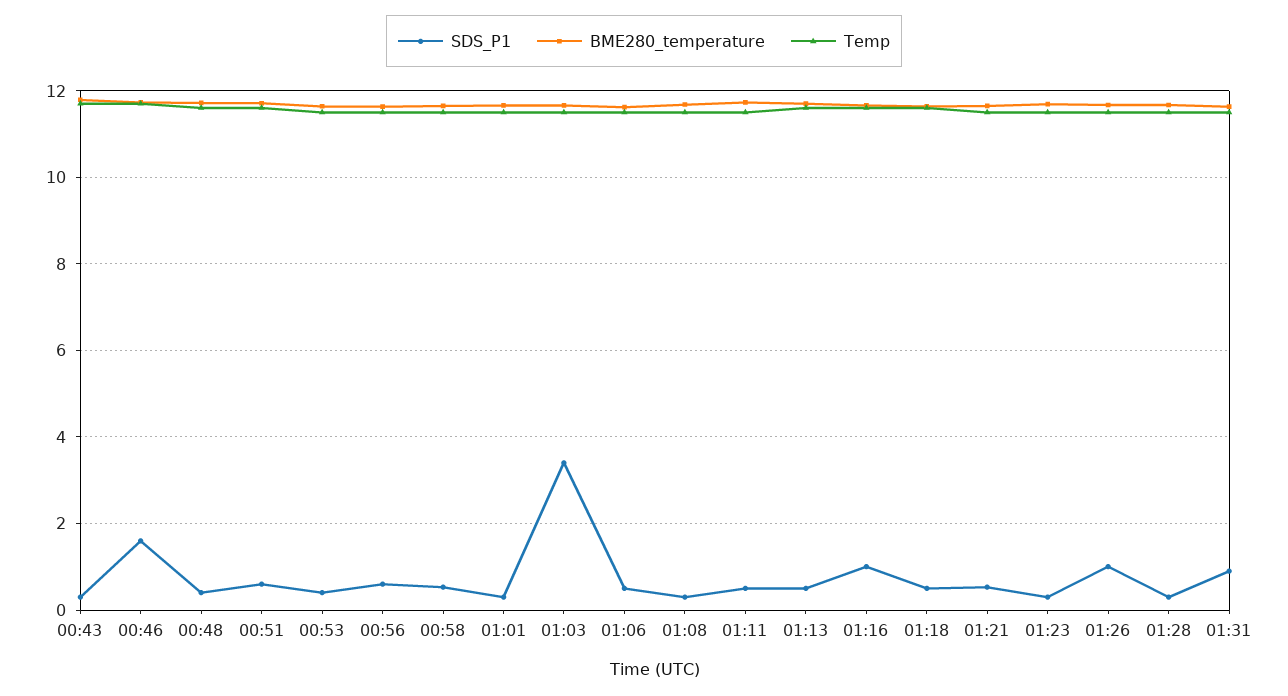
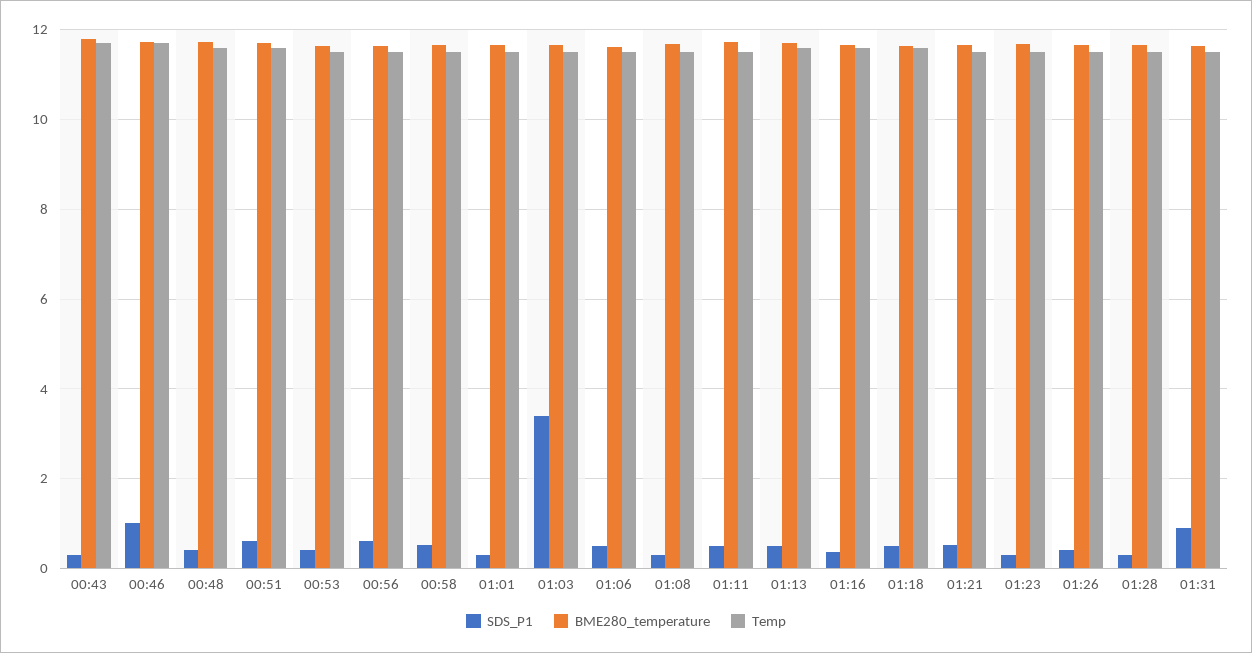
  {
    "SDS_P1": {
      "00:43": 0.4,
-     "00:46": 1.6,
+     "00:46": 1,
      "00:48": 0.4,
      "00:51": 0.6,
      "00:53": 0.4,
      "00:56": 0.6,
      "00:58": 0.6,
      "01:01": 0.4,
      "01:03": 3.4,
      "01:06": 0.6,
      "01:08": 0.4,
      "01:11": 0.6,
      "01:13": 0.6,
-     "01:16": 1,
+     "01:16": 0.4,
      "01:18": 0.6,
      "01:21": 0.6,
      "01:23": 0.4,
-     "01:26": 1,
+     "01:26": 0.4,
      "01:28": 0.4,
      "01:31": 1
    },
    "BME280_temperature": {
      "00:43": 11.8,
      "00:46": 11.8,
      "00:48": 11.8,
      "00:51": 11.8,
      "00:53": 11.6,
      "00:56": 11.6,
      "00:58": 11.6,
      "01:01": 11.6,
      "01:03": 11.6,
      "01:06": 11.6,
      "01:08": 11.6,
      "01:11": 11.8,
      "01:13": 11.8,
      "01:16": 11.6,
      "01:18": 11.6,
      "01:21": 11.6,
      "01:23": 11.6,
      "01:26": 11.6,
      "01:28": 11.6,
      "01:31": 11.6
    },
    "Temp": {
      "00:43": 11.8,
      "00:46": 11.8,
      "00:48": 11.6,
      "00:51": 11.6,
      "00:53": 11.6,
      "00:56": 11.6,
      "00:58": 11.6,
      "01:01": 11.6,
      "01:03": 11.6,
      "01:06": 11.6,
      "01:08": 11.6,
      "01:11": 11.6,
      "01:13": 11.6,
      "01:16": 11.6,
      "01:18": 11.6,
      "01:21": 11.6,
      "01:23": 11.6,
      "01:26": 11.6,
      "01:28": 11.6,
      "01:31": 11.6
    }
  }

